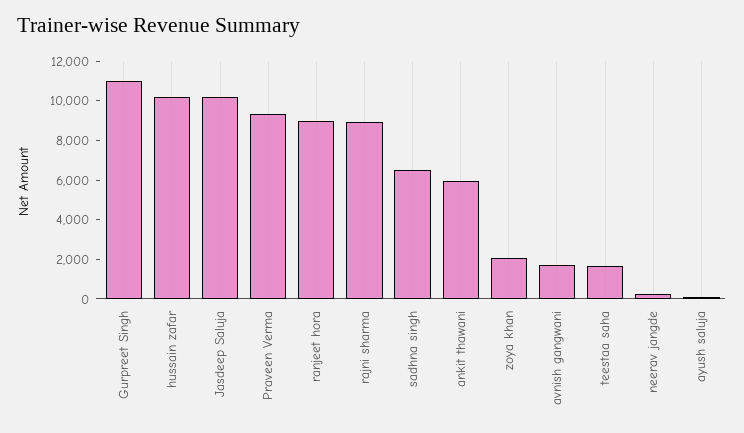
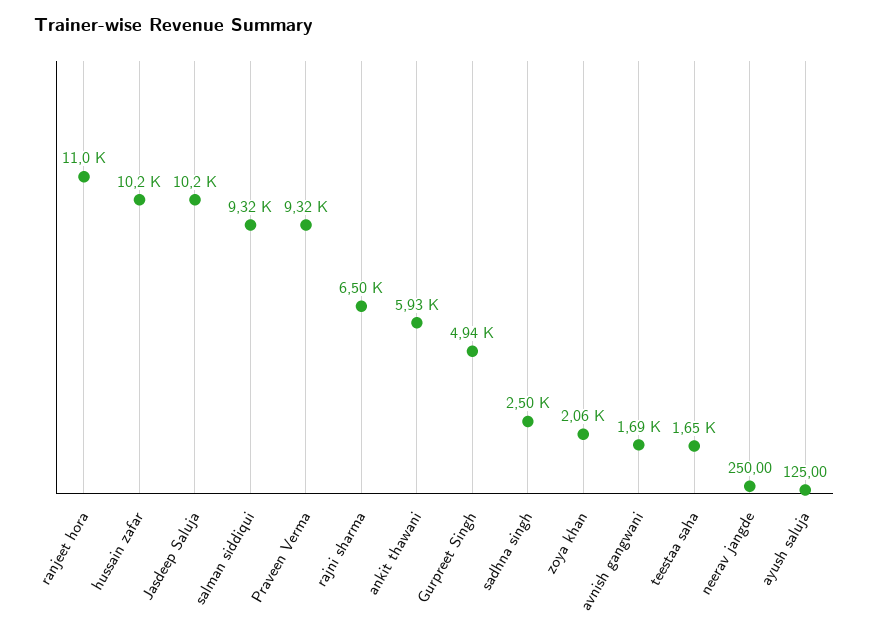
  {
-   "Gurpreet Singh": 11000,
+   "Gurpreet Singh": 4940,
    "hussain zafar": 10200,
    "Jasdeep Saluja": 10200,
    "Praveen Verma": 9320,
-   "ranjeet hora": 9000,
+   "ranjeet hora": 11000,
-   "rajni sharma": 9000,
+   "rajni sharma": 6500,
-   "sadhna singh": 6500,
+   "sadhna singh": 2500,
    "ankit thawani": 5930,
    "zoya khan": 2060,
    "avnish gangwani": 1690,
    "teestaa saha": 1650,
    "neerav jangde": 250,
-   "ayush saluja": 125
+   "ayush saluja": 125,
+   "salman siddiqui": 9320
  }

